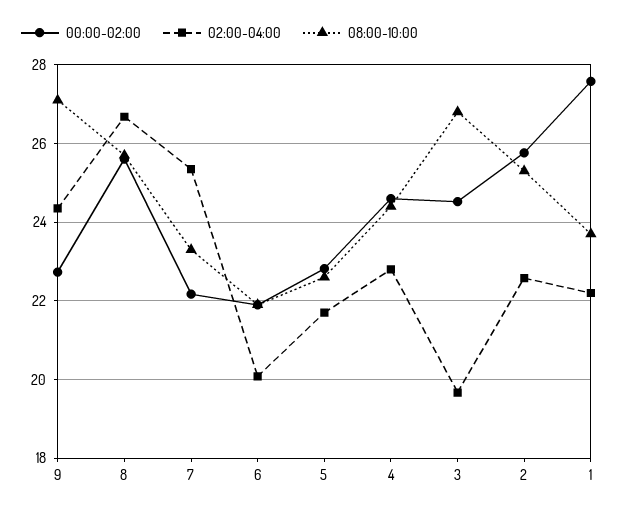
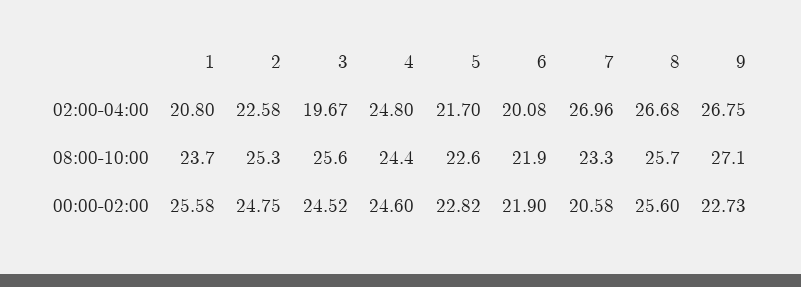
  {
    "00:00-02:00": {
      "9": 22.73,
      "8": 25.6,
-     "7": 22.2,
+     "7": 20.58,
      "6": 21.9,
      "5": 22.82,
      "4": 24.6,
      "3": 24.52,
-     "2": 25.8,
+     "2": 24.75,
-     "1": 27.6
+     "1": 25.58
    },
    "02:00-04:00": {
-     "9": 24.4,
+     "9": 26.75,
      "8": 26.68,
-     "7": 25.4,
+     "7": 26.96,
      "6": 20.08,
      "5": 21.7,
-     "4": 22.8,
+     "4": 24.8,
      "3": 19.67,
      "2": 22.58,
-     "1": 22.2
+     "1": 20.8
    },
    "08:00-10:00": {
      "9": 27.1,
      "8": 25.7,
      "7": 23.3,
      "6": 21.9,
      "5": 22.6,
      "4": 24.4,
-     "3": 26.8,
+     "3": 25.6,
      "2": 25.3,
      "1": 23.7
    }
  }

